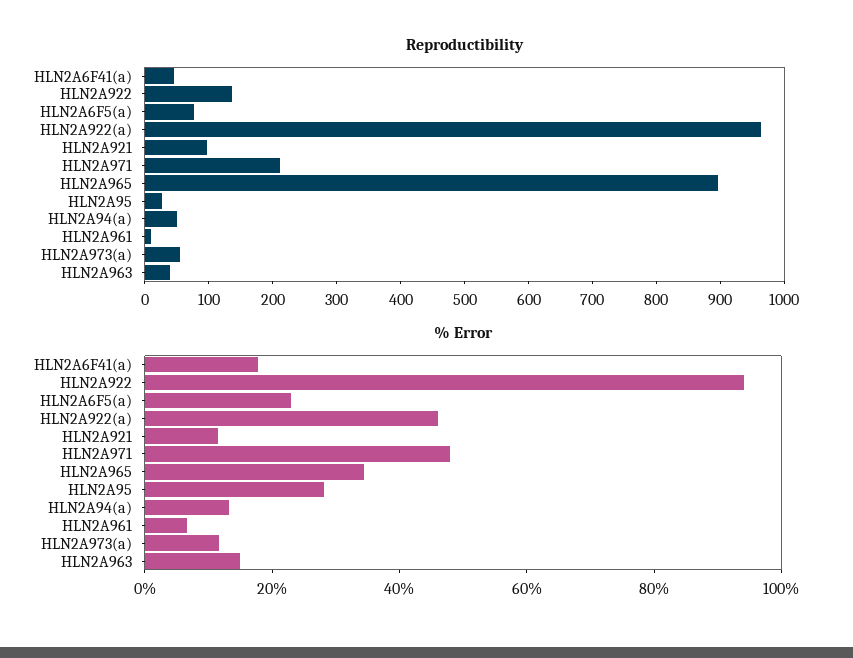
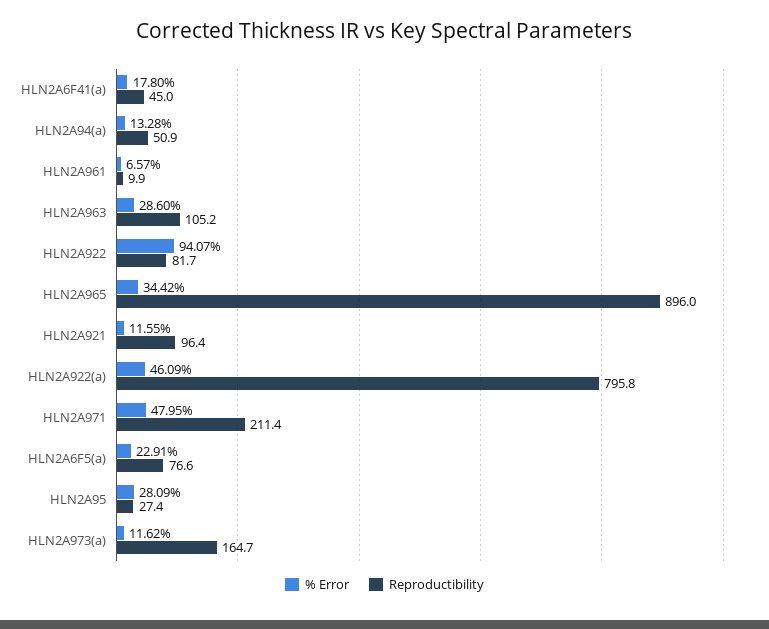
  {
    "Reproductibility": {
      "HLN2A6F41(a)": 45,
-     "HLN2A922": 140,
+     "HLN2A922": 81.7,
      "HLN2A6F5(a)": 76.6,
-     "HLN2A922(a)": 960,
+     "HLN2A922(a)": 795.8,
      "HLN2A921": 96.4,
      "HLN2A971": 211.4,
      "HLN2A965": 896,
      "HLN2A95": 27.4,
      "HLN2A94(a)": 50.9,
      "HLN2A961": 9.9,
-     "HLN2A973(a)": 60,
+     "HLN2A973(a)": 164.7,
-     "HLN2A963": 40
+     "HLN2A963": 105.2
    },
    "% Error": {
      "HLN2A6F41(a)": 17.8,
      "HLN2A922": 94.07,
      "HLN2A6F5(a)": 22.91,
      "HLN2A922(a)": 46.09,
      "HLN2A921": 11.55,
      "HLN2A971": 47.95,
      "HLN2A965": 34.42,
      "HLN2A95": 28.09,
      "HLN2A94(a)": 13.28,
      "HLN2A961": 6.57,
      "HLN2A973(a)": 11.62,
-     "HLN2A963": 15
+     "HLN2A963": 28.6
    }
  }

